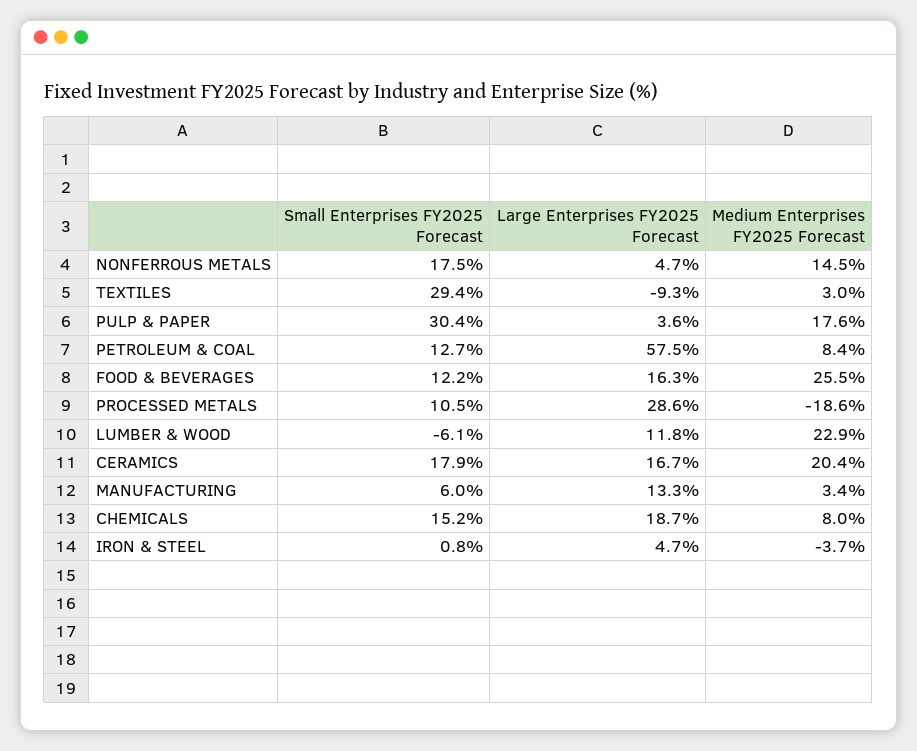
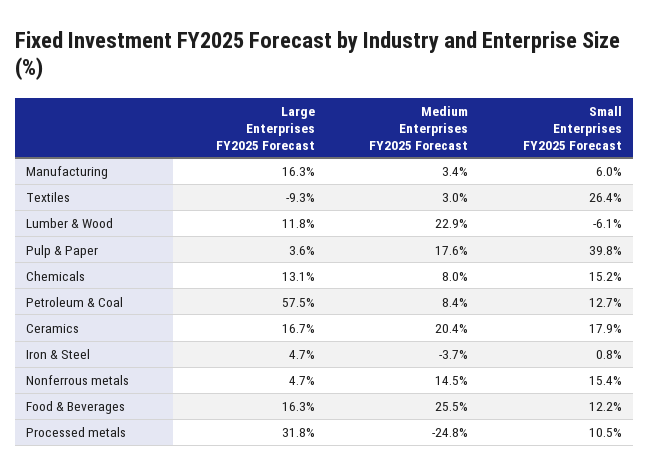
  {
    "Small Enterprises FY2025 Forecast": {
-     "NONFERROUS METALS": 17.5,
+     "NONFERROUS METALS": 15.4,
-     "TEXTILES": 29.4,
+     "TEXTILES": 26.4,
-     "PULP & PAPER": 30.4,
+     "PULP & PAPER": 39.8,
      "PETROLEUM & COAL": 12.7,
      "FOOD & BEVERAGES": 12.2,
      "PROCESSED METALS": 10.5,
      "LUMBER & WOOD": -6.1,
      "CERAMICS": 17.9,
      "MANUFACTURING": 6,
      "CHEMICALS": 15.2,
      "IRON & STEEL": 0.8
    },
    "Large Enterprises FY2025 Forecast": {
      "NONFERROUS METALS": 4.7,
      "TEXTILES": -9.3,
      "PULP & PAPER": 3.6,
      "PETROLEUM & COAL": 57.5,
      "FOOD & BEVERAGES": 16.3,
-     "PROCESSED METALS": 28.6,
+     "PROCESSED METALS": 31.8,
      "LUMBER & WOOD": 11.8,
      "CERAMICS": 16.7,
-     "MANUFACTURING": 13.3,
+     "MANUFACTURING": 16.3,
-     "CHEMICALS": 18.7,
+     "CHEMICALS": 13.1,
      "IRON & STEEL": 4.7
    },
    "Medium Enterprises FY2025 Forecast": {
      "NONFERROUS METALS": 14.5,
      "TEXTILES": 3,
      "PULP & PAPER": 17.6,
      "PETROLEUM & COAL": 8.4,
      "FOOD & BEVERAGES": 25.5,
-     "PROCESSED METALS": -18.6,
+     "PROCESSED METALS": -24.8,
      "LUMBER & WOOD": 22.9,
      "CERAMICS": 20.4,
      "MANUFACTURING": 3.4,
      "CHEMICALS": 8,
      "IRON & STEEL": -3.7
    }
  }

